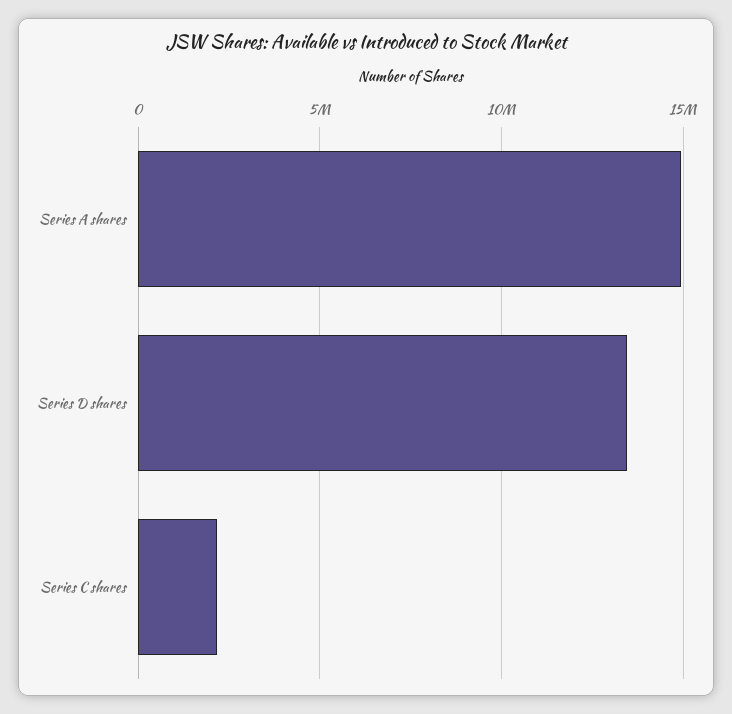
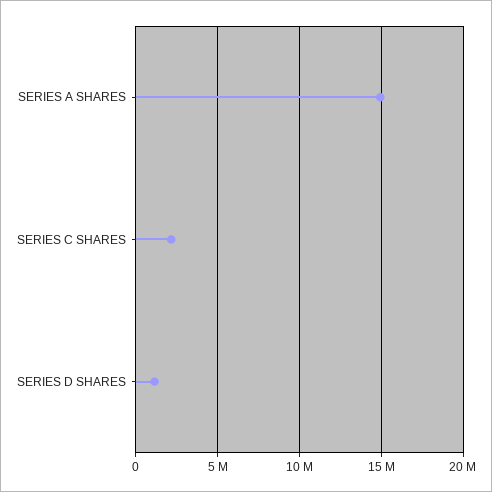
  {
    "Series A shares": 15000000,
-   "Series D shares": 13500000,
+   "Series D shares": 1000000,
    "Series C shares": 2000000
  }

